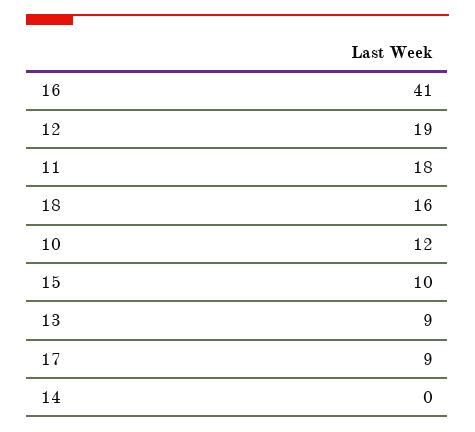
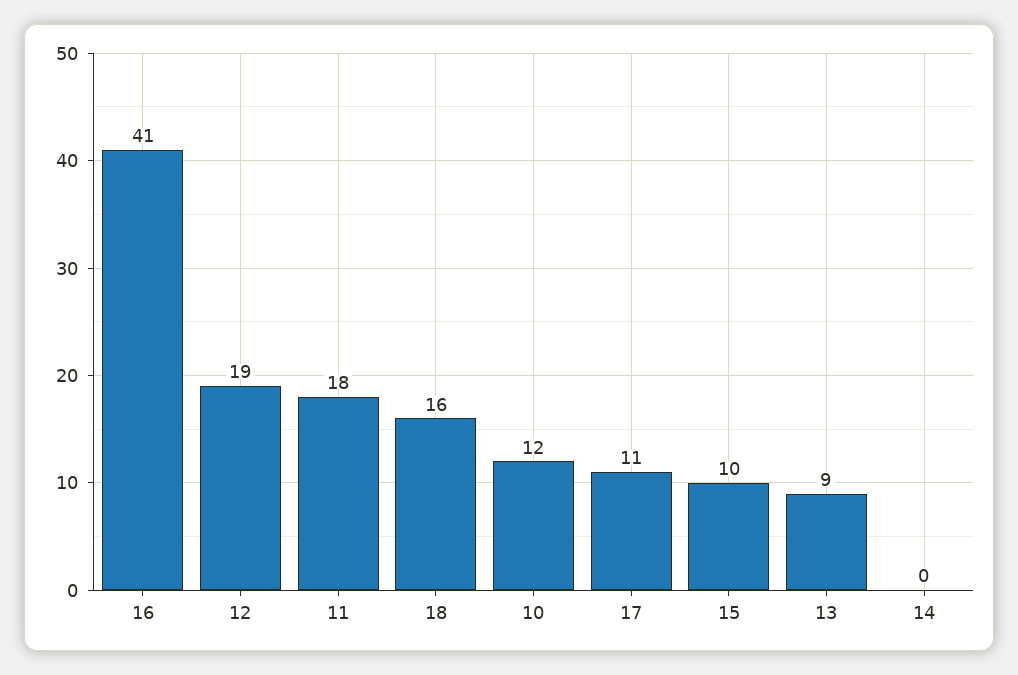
  {
    "16": 41,
    "12": 19,
    "11": 18,
    "18": 16,
    "10": 12,
    "15": 10,
    "13": 9,
-   "17": 9,
+   "17": 11,
    "14": 0
  }

